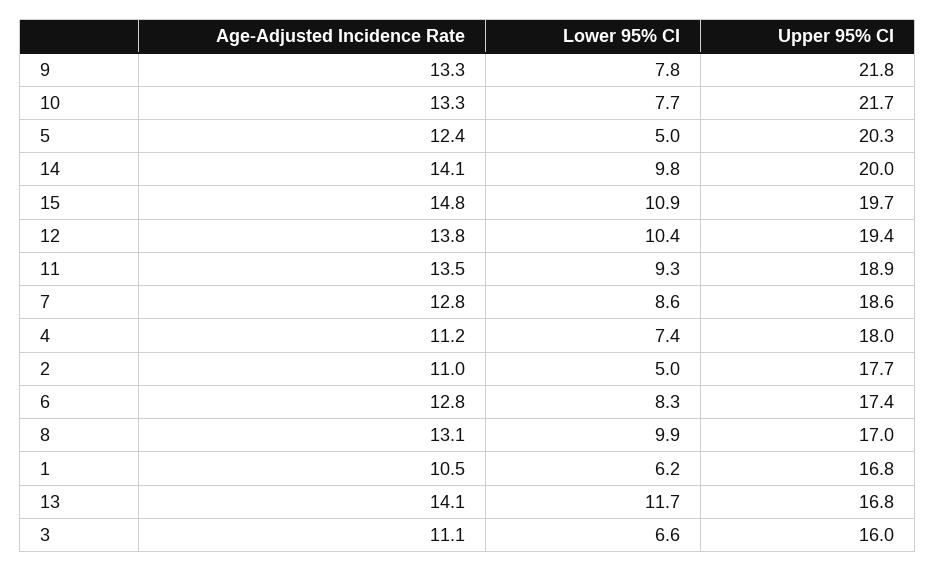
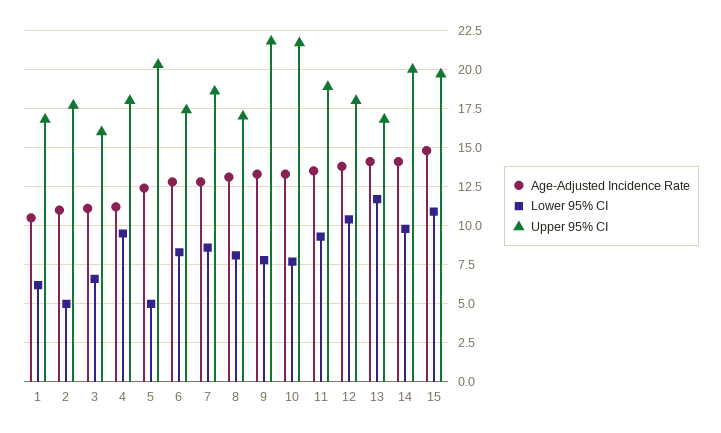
  {
    "Age-Adjusted Incidence Rate": {
      "9": 13.3,
      "10": 13.3,
      "5": 12.4,
      "14": 14.1,
      "15": 14.8,
      "12": 13.8,
      "11": 13.5,
      "7": 12.8,
      "4": 11.2,
      "2": 11,
      "6": 12.8,
      "8": 13.1,
      "1": 10.5,
      "13": 14.1,
      "3": 11.1
    },
    "Lower 95% CI": {
      "9": 7.8,
      "10": 7.7,
      "5": 5,
      "14": 9.8,
      "15": 10.9,
      "12": 10.4,
      "11": 9.3,
      "7": 8.6,
-     "4": 7.4,
+     "4": 9.5,
      "2": 5,
      "6": 8.3,
-     "8": 9.9,
+     "8": 8,
      "1": 6.2,
      "13": 11.7,
      "3": 6.6
    },
    "Upper 95% CI": {
      "9": 21.8,
      "10": 21.7,
      "5": 20.3,
      "14": 20,
      "15": 19.7,
-     "12": 19.4,
+     "12": 18,
      "11": 18.9,
      "7": 18.6,
      "4": 18,
      "2": 17.7,
      "6": 17.4,
      "8": 17,
      "1": 16.8,
      "13": 16.8,
      "3": 16
    }
  }

